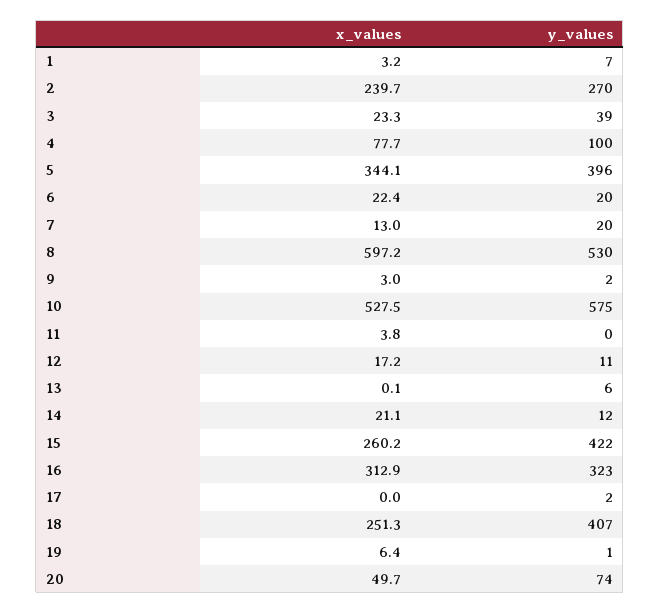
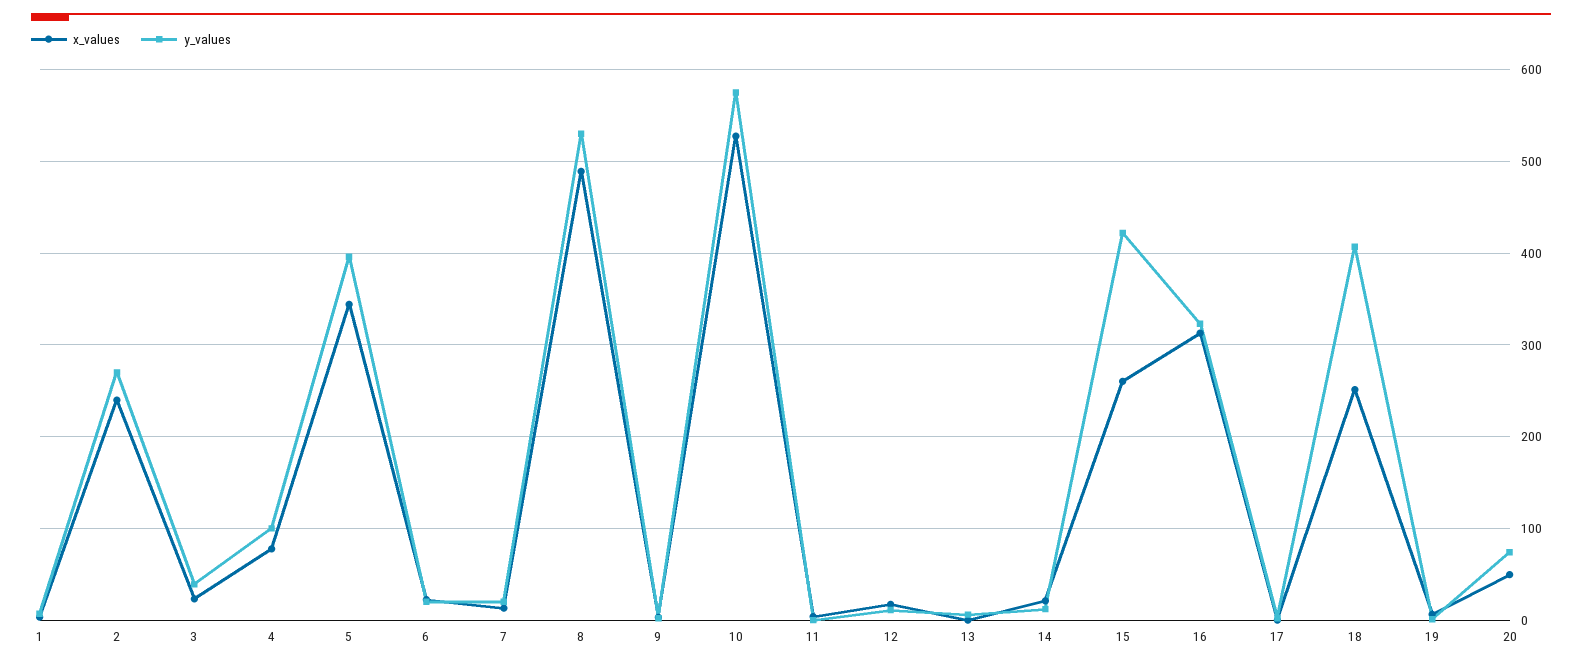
  {
    "x_values": {
      "1": 3.2,
      "2": 239.7,
      "3": 23.3,
      "4": 77.7,
      "5": 344.1,
      "6": 22.4,
      "7": 13,
-     "8": 597.2,
+     "8": 490,
      "9": 3,
      "10": 527.5,
      "11": 3.8,
      "12": 17.2,
      "13": 0.1,
      "14": 21.1,
      "15": 260.2,
      "16": 312.9,
      "17": 0,
      "18": 251.3,
      "19": 6.4,
      "20": 49.7
    },
    "y_values": {
      "1": 7,
      "2": 270,
      "3": 39,
      "4": 100,
      "5": 396,
      "6": 20,
      "7": 20,
      "8": 530,
      "9": 2,
      "10": 575,
      "11": 0,
      "12": 11,
      "13": 6,
      "14": 12,
      "15": 422,
      "16": 323,
      "17": 2,
      "18": 407,
      "19": 1,
      "20": 74
    }
  }

